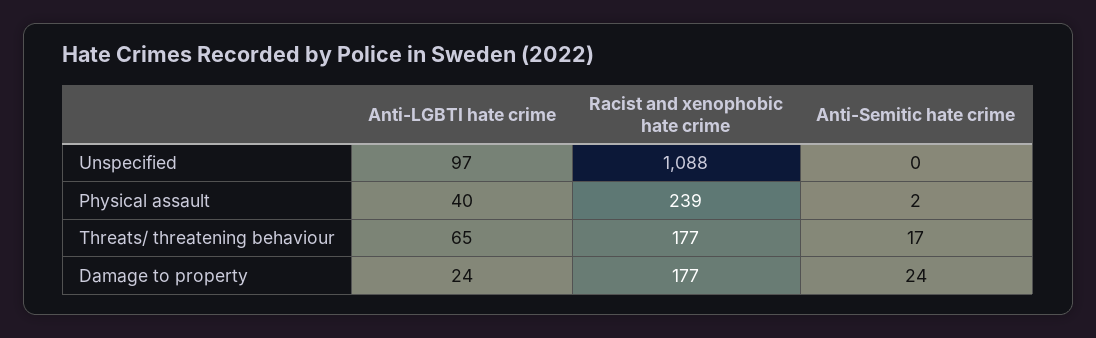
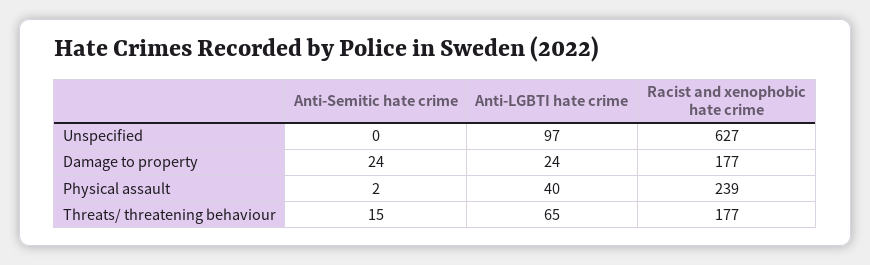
  {
    "Anti-LGBTI hate crime": {
      "Unspecified": 97,
      "Physical assault": 40,
      "Threats/ threatening behaviour": 65,
      "Damage to property": 24
    },
    "Racist and xenophobic hate crime": {
-     "Unspecified": 1088,
+     "Unspecified": 627,
      "Physical assault": 239,
      "Threats/ threatening behaviour": 177,
      "Damage to property": 177
    },
    "Anti-Semitic hate crime": {
      "Unspecified": 0,
      "Physical assault": 2,
-     "Threats/ threatening behaviour": 17,
+     "Threats/ threatening behaviour": 15,
      "Damage to property": 24
    }
  }

